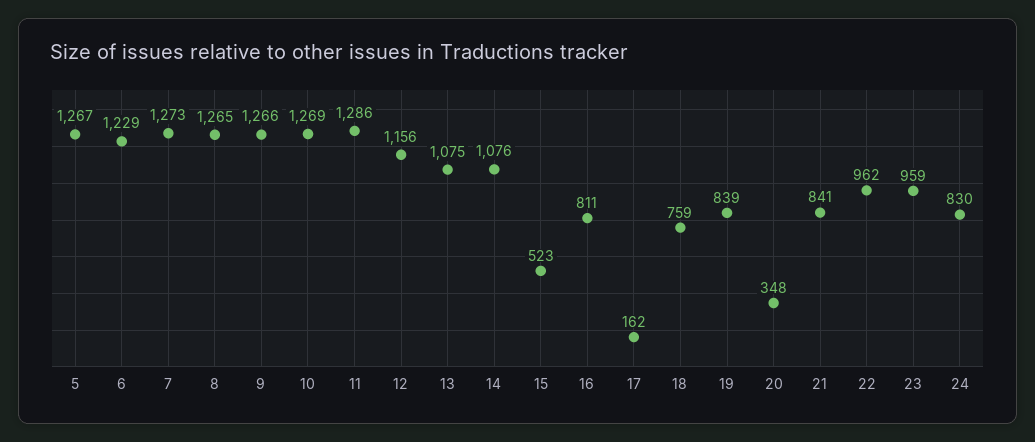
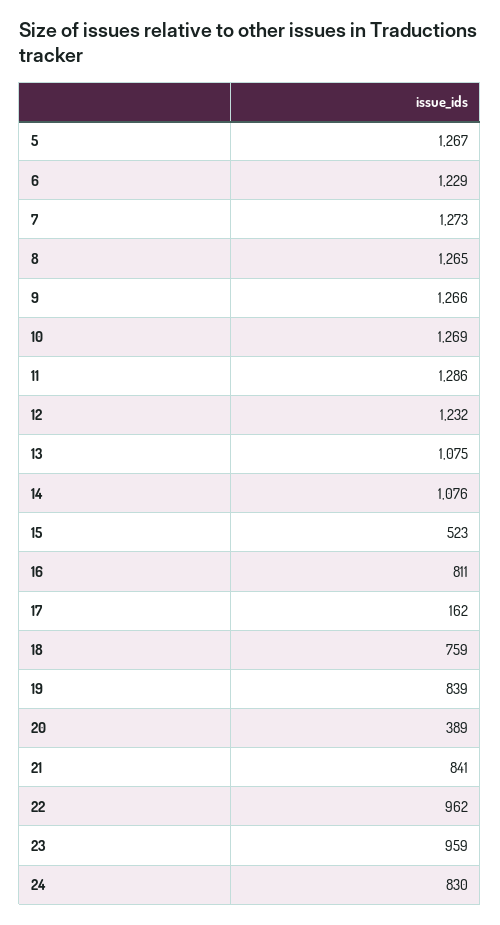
  {
    "5": 1267,
    "6": 1229,
    "7": 1273,
    "8": 1265,
    "9": 1266,
    "10": 1269,
    "11": 1286,
-   "12": 1156,
+   "12": 1232,
    "13": 1075,
    "14": 1076,
    "15": 523,
    "16": 811,
    "17": 162,
    "18": 759,
    "19": 839,
-   "20": 348,
+   "20": 389,
    "21": 841,
    "22": 962,
    "23": 959,
    "24": 830
  }

